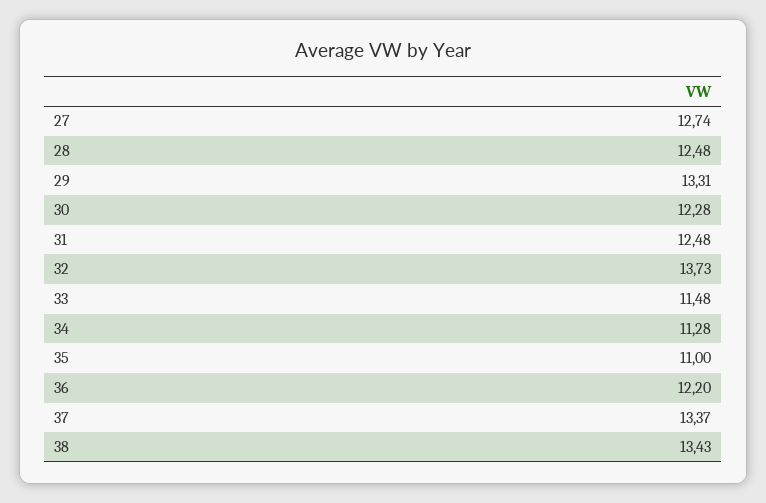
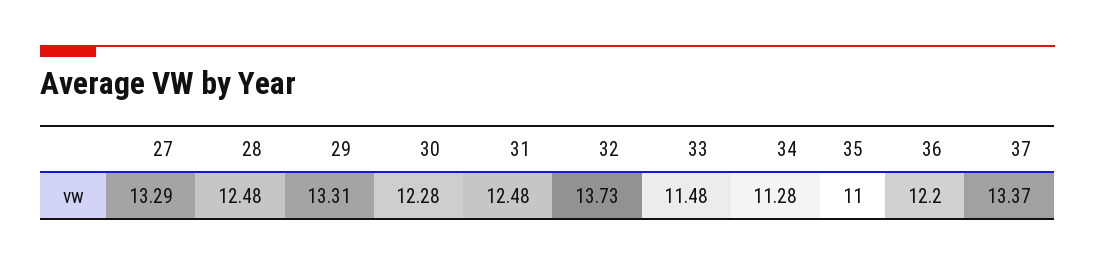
  {
-   "27": 12.74,
+   "27": 13.29,
    "28": 12.48,
    "29": 13.31,
    "30": 12.28,
    "31": 12.48,
    "32": 13.73,
    "33": 11.48,
    "34": 11.28,
    "35": 11,
    "36": 12.2,
-   "37": 13.37,
+   "37": 13.37
-   "38": 13.43
  }

